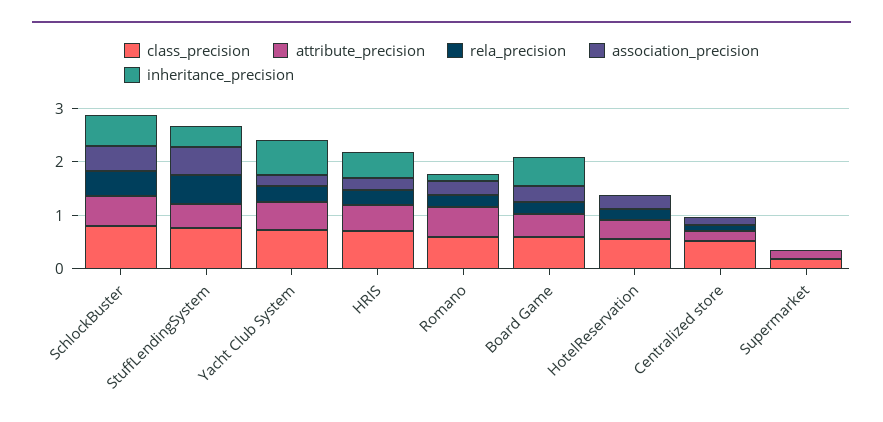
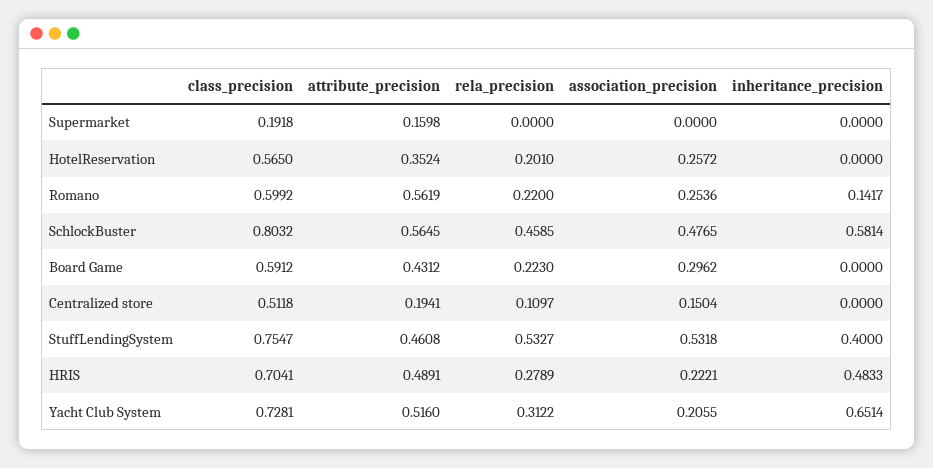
  {
    "class_precision": {
      "SchlockBuster": 0.8032,
      "StuffLendingSystem": 0.7547,
      "Yacht Club System": 0.7281,
      "HRIS": 0.7041,
      "Romano": 0.5992,
      "Board Game": 0.5912,
      "HotelReservation": 0.565,
      "Centralized store": 0.5118,
      "Supermarket": 0.1918
    },
    "attribute_precision": {
      "SchlockBuster": 0.5645,
      "StuffLendingSystem": 0.4608,
      "Yacht Club System": 0.516,
      "HRIS": 0.4891,
      "Romano": 0.5619,
      "Board Game": 0.4312,
      "HotelReservation": 0.3524,
      "Centralized store": 0.1941,
      "Supermarket": 0.1598
    },
    "rela_precision": {
      "SchlockBuster": 0.4585,
      "StuffLendingSystem": 0.5327,
      "Yacht Club System": 0.3122,
      "HRIS": 0.2789,
      "Romano": 0.22,
      "Board Game": 0.223,
      "HotelReservation": 0.201,
      "Centralized store": 0.1097,
      "Supermarket": 0
    },
    "association_precision": {
      "SchlockBuster": 0.4765,
      "StuffLendingSystem": 0.5318,
      "Yacht Club System": 0.2055,
      "HRIS": 0.2221,
      "Romano": 0.2536,
      "Board Game": 0.2962,
      "HotelReservation": 0.2572,
      "Centralized store": 0.1504,
      "Supermarket": 0
    },
    "inheritance_precision": {
      "SchlockBuster": 0.5814,
      "StuffLendingSystem": 0.4,
      "Yacht Club System": 0.6514,
      "HRIS": 0.4833,
      "Romano": 0.1417,
-     "Board Game": 0.6,
+     "Board Game": 0,
      "HotelReservation": 0,
      "Centralized store": 0,
      "Supermarket": 0
    }
  }

